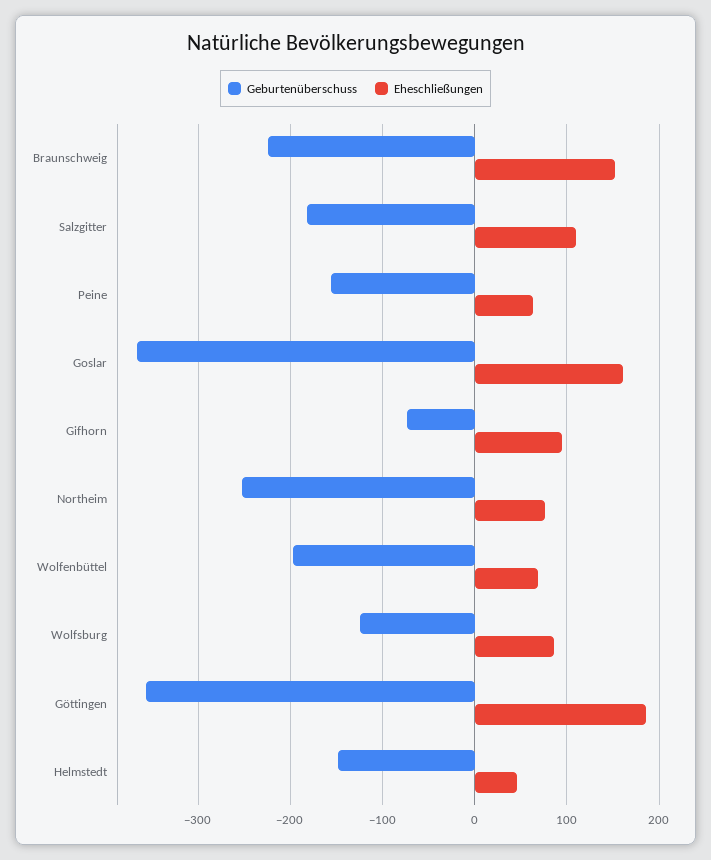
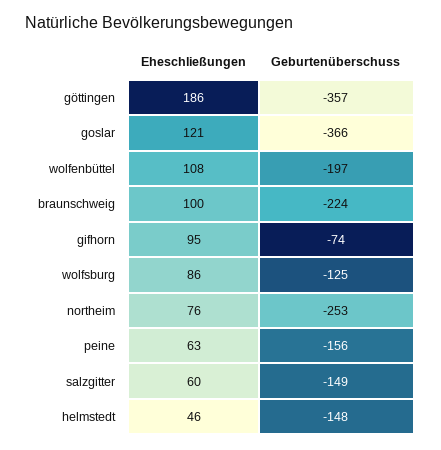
  {
    "Geburtenüberschuss": {
      "Braunschweig": -224,
-     "Salzgitter": -180,
+     "Salzgitter": -149,
      "Peine": -156,
      "Goslar": -366,
      "Gifhorn": -74,
      "Northeim": -253,
      "Wolfenbüttel": -197,
      "Wolfsburg": -125,
      "Göttingen": -357,
      "Helmstedt": -148
    },
    "Eheschließungen": {
-     "Braunschweig": 150,
+     "Braunschweig": 100,
-     "Salzgitter": 110,
+     "Salzgitter": 60,
      "Peine": 63,
-     "Goslar": 160,
+     "Goslar": 121,
      "Gifhorn": 95,
      "Northeim": 76,
-     "Wolfenbüttel": 70,
+     "Wolfenbüttel": 108,
      "Wolfsburg": 86,
      "Göttingen": 186,
      "Helmstedt": 46
    }
  }

